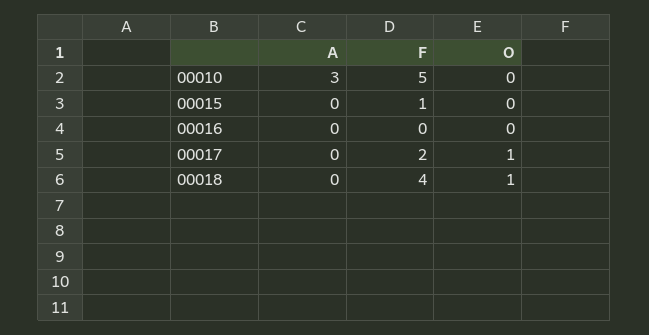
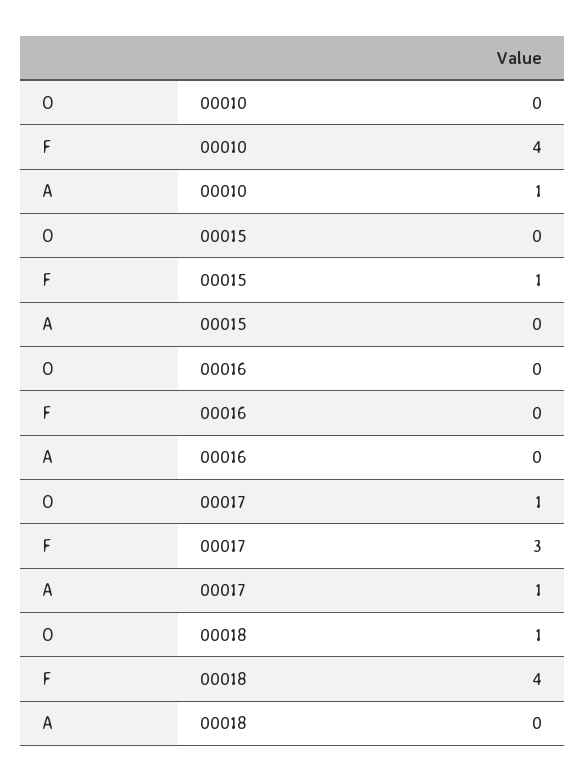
  {
    "A": {
-     "00010": 3,
+     "00010": 1,
      "00015": 0,
      "00016": 0,
-     "00017": 0,
+     "00017": 1,
      "00018": 0
    },
    "F": {
-     "00010": 5,
+     "00010": 4,
      "00015": 1,
      "00016": 0,
-     "00017": 2,
+     "00017": 3,
      "00018": 4
    },
    "O": {
      "00010": 0,
      "00015": 0,
      "00016": 0,
      "00017": 1,
      "00018": 1
    }
  }

